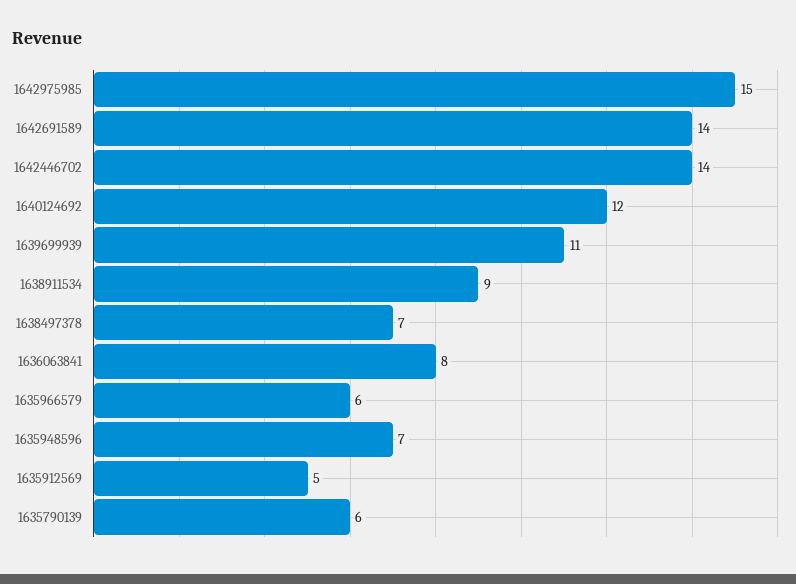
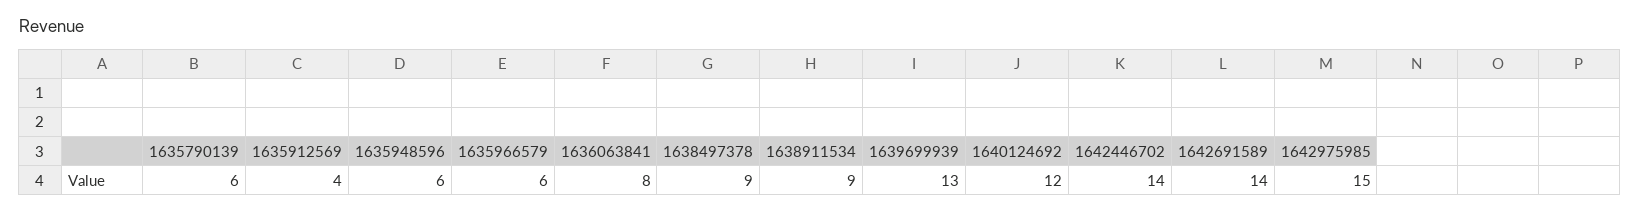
  {
    "1642975985": 15,
    "1642691589": 14,
    "1642446702": 14,
    "1640124692": 12,
-   "1639699939": 11,
+   "1639699939": 13,
    "1638911534": 9,
-   "1638497378": 7,
+   "1638497378": 9,
    "1636063841": 8,
    "1635966579": 6,
-   "1635948596": 7,
+   "1635948596": 6,
-   "1635912569": 5,
+   "1635912569": 4,
    "1635790139": 6
  }

